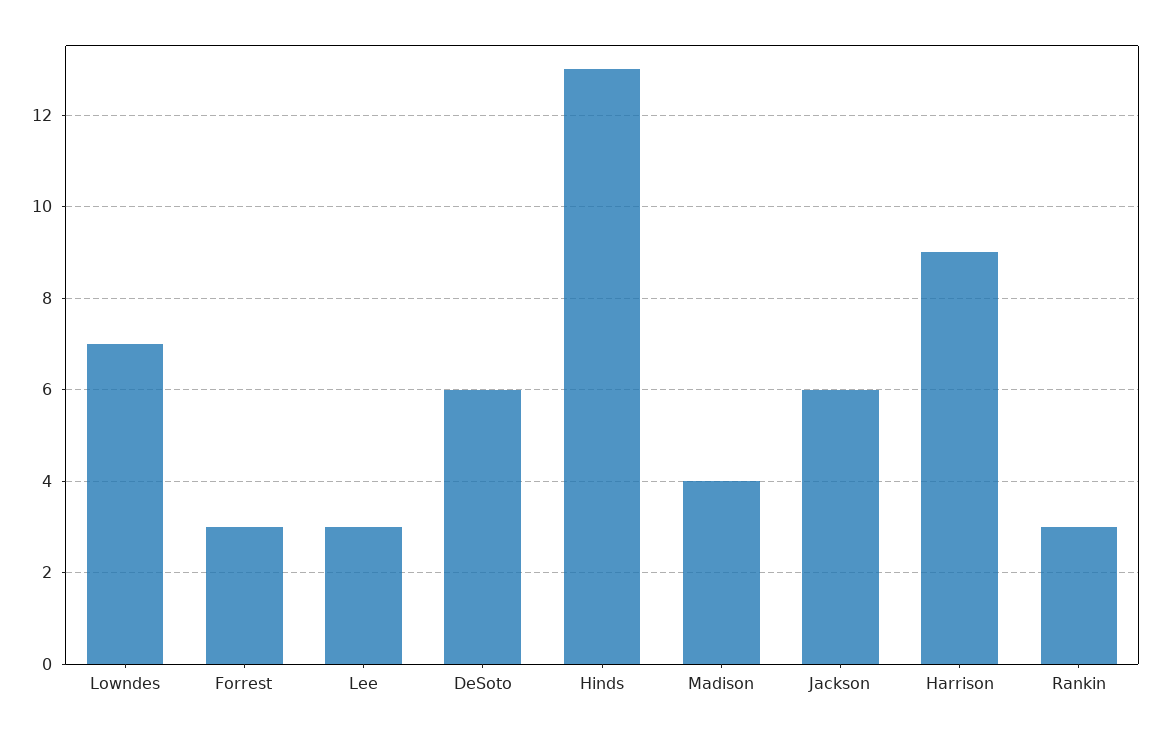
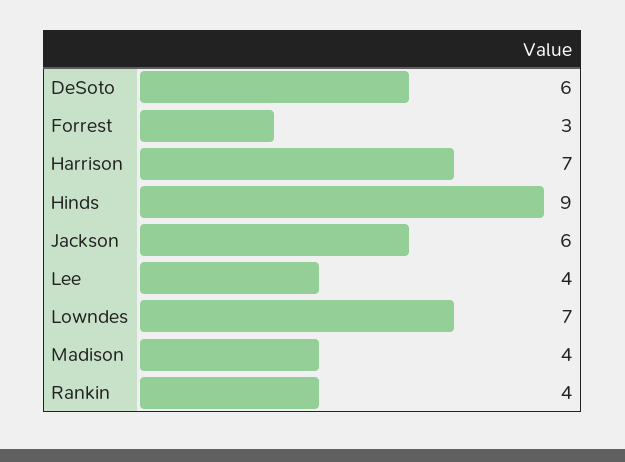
  {
    "Lowndes": 7,
    "Forrest": 3,
-   "Lee": 3,
+   "Lee": 4,
    "DeSoto": 6,
-   "Hinds": 13,
+   "Hinds": 9,
    "Madison": 4,
    "Jackson": 6,
-   "Harrison": 9,
+   "Harrison": 7,
-   "Rankin": 3
+   "Rankin": 4
  }

